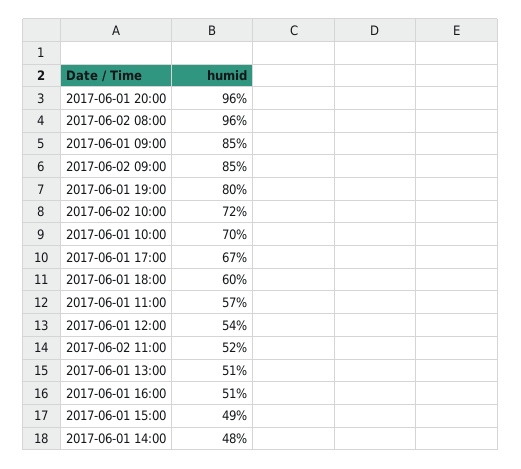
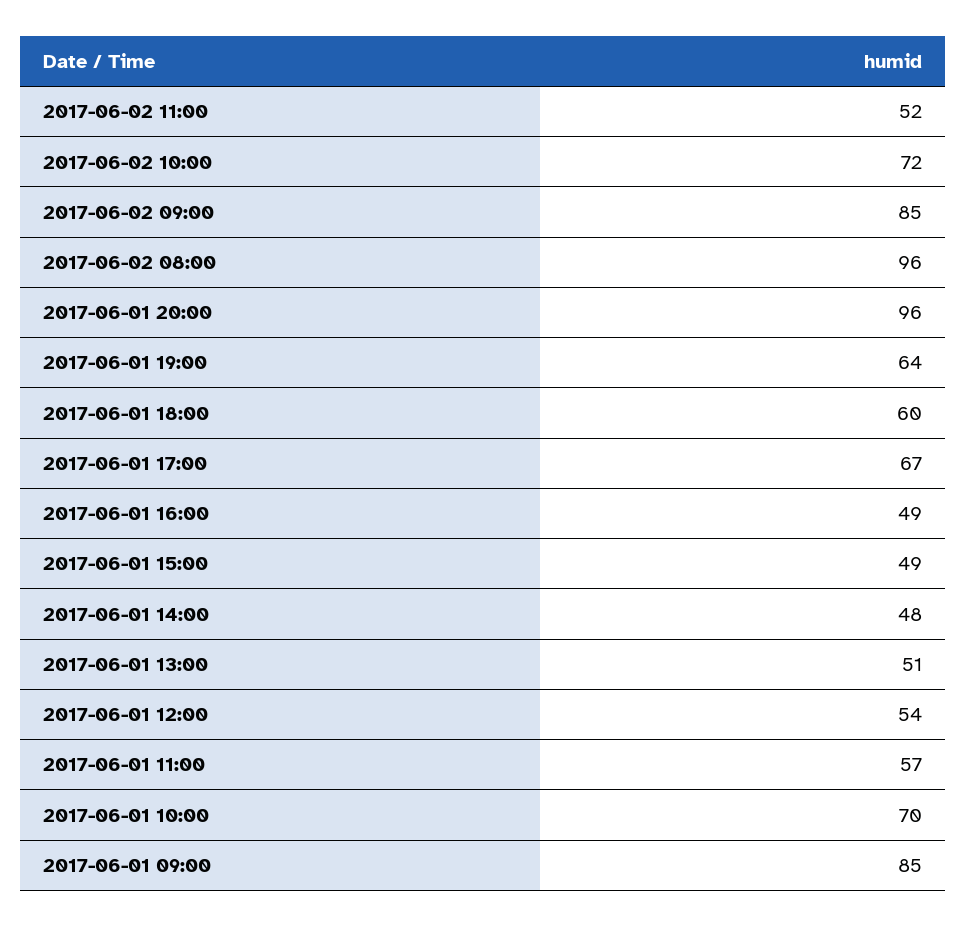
  {
    "2017-06-01 20:00": 96,
    "2017-06-02 08:00": 96,
    "2017-06-01 09:00": 85,
    "2017-06-02 09:00": 85,
-   "2017-06-01 19:00": 80,
+   "2017-06-01 19:00": 64,
    "2017-06-02 10:00": 72,
    "2017-06-01 10:00": 70,
    "2017-06-01 17:00": 67,
    "2017-06-01 18:00": 60,
    "2017-06-01 11:00": 57,
    "2017-06-01 12:00": 54,
    "2017-06-02 11:00": 52,
    "2017-06-01 13:00": 51,
-   "2017-06-01 16:00": 51,
+   "2017-06-01 16:00": 49,
    "2017-06-01 15:00": 49,
    "2017-06-01 14:00": 48
  }

